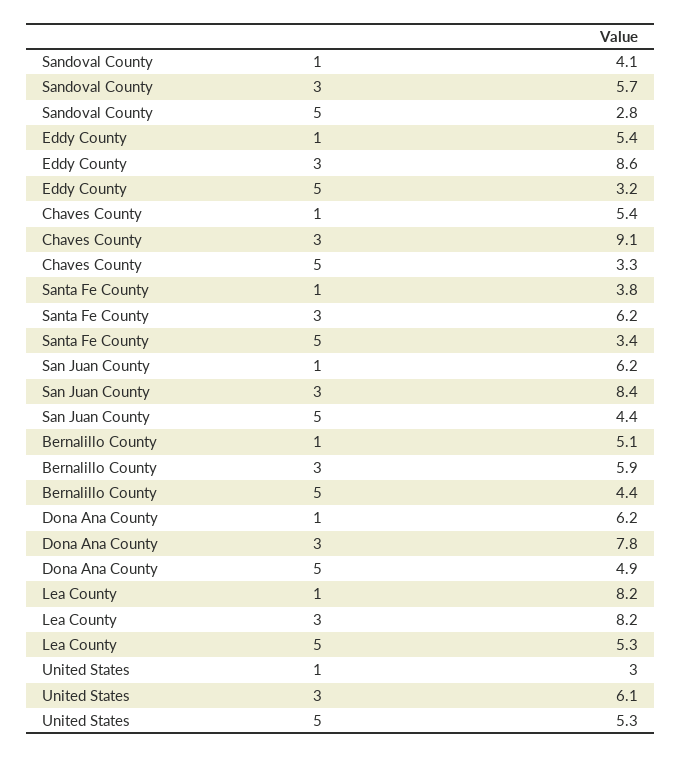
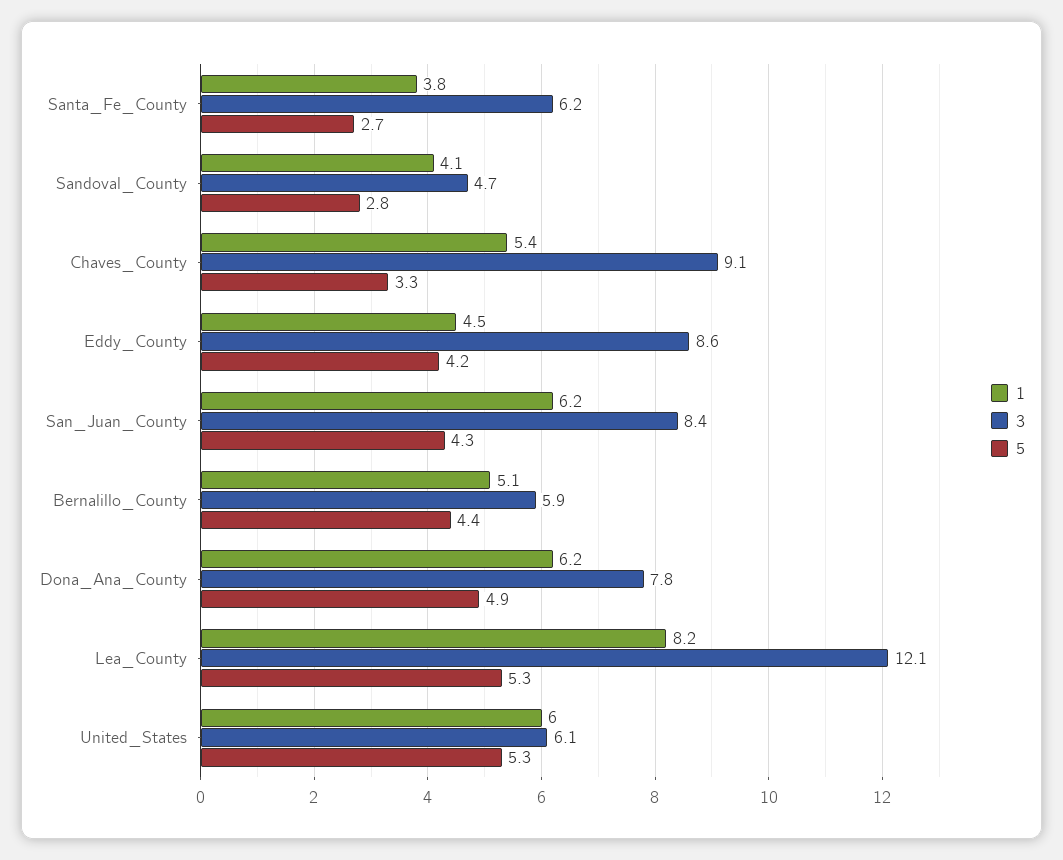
  {
    "1": {
      "Sandoval County": 4.1,
-     "Eddy County": 5.4,
+     "Eddy County": 4.5,
      "Chaves County": 5.4,
      "Santa Fe County": 3.8,
      "San Juan County": 6.2,
      "Bernalillo County": 5.1,
      "Dona Ana County": 6.2,
      "Lea County": 8.2,
-     "United States": 3
+     "United States": 6
    },
    "3": {
-     "Sandoval County": 5.7,
+     "Sandoval County": 4.7,
      "Eddy County": 8.6,
      "Chaves County": 9.1,
      "Santa Fe County": 6.2,
      "San Juan County": 8.4,
      "Bernalillo County": 5.9,
      "Dona Ana County": 7.8,
-     "Lea County": 8.2,
+     "Lea County": 12.1,
      "United States": 6.1
    },
    "5": {
      "Sandoval County": 2.8,
-     "Eddy County": 3.2,
+     "Eddy County": 4.2,
      "Chaves County": 3.3,
-     "Santa Fe County": 3.4,
+     "Santa Fe County": 2.7,
-     "San Juan County": 4.4,
+     "San Juan County": 4.3,
      "Bernalillo County": 4.4,
      "Dona Ana County": 4.9,
      "Lea County": 5.3,
      "United States": 5.3
    }
  }

